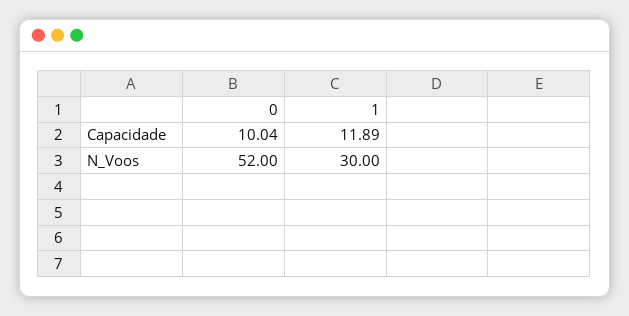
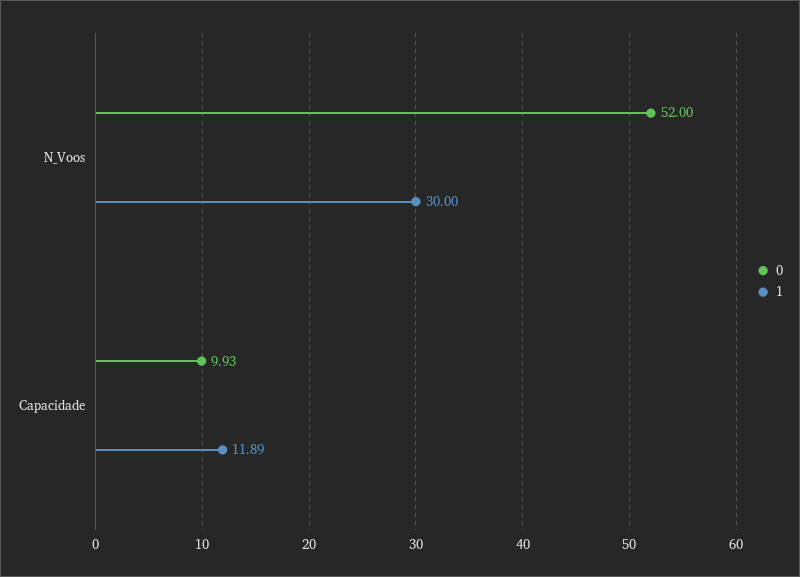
  {
    "0": {
-     "Capacidade": 10.04,
+     "Capacidade": 9.93,
      "N_Voos": 52
    },
    "1": {
      "Capacidade": 11.89,
      "N_Voos": 30
    }
  }

